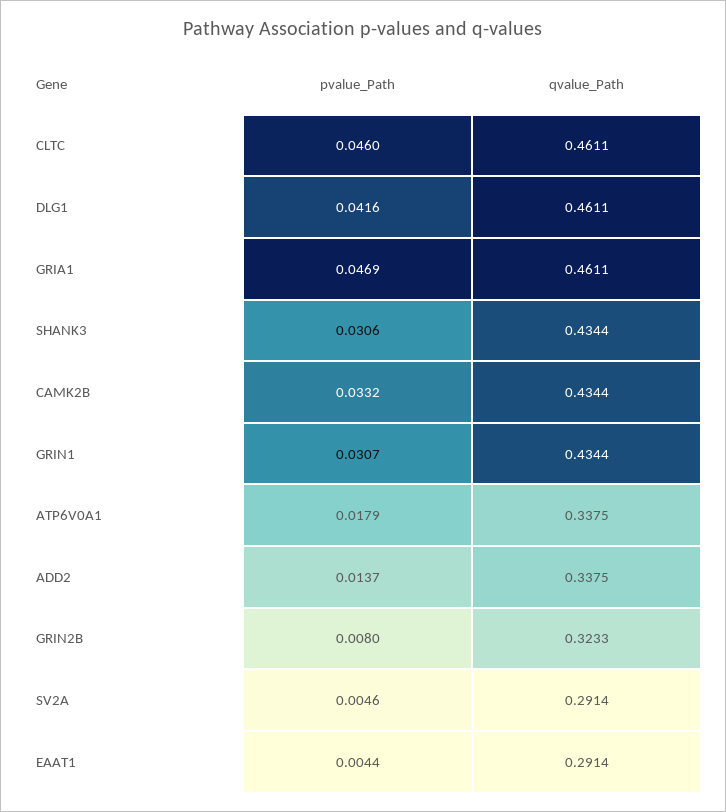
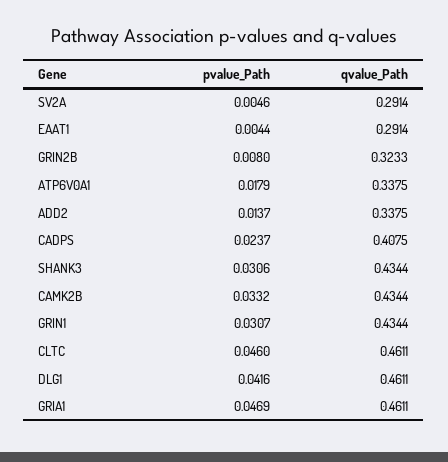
  {
    "pvalue_Path": {
      "CLTC": 0.046,
      "DLG1": 0.0416,
      "GRIA1": 0.0469,
      "SHANK3": 0.0306,
      "CAMK2B": 0.0332,
      "GRIN1": 0.0307,
      "ATP6V0A1": 0.0179,
      "ADD2": 0.0137,
      "GRIN2B": 0.008,
      "SV2A": 0.0046,
-     "EAAT1": 0.0044
+     "EAAT1": 0.0044,
+     "CADPS": 0.0237
    },
    "qvalue_Path": {
      "CLTC": 0.4611,
      "DLG1": 0.4611,
      "GRIA1": 0.4611,
      "SHANK3": 0.4344,
      "CAMK2B": 0.4344,
      "GRIN1": 0.4344,
      "ATP6V0A1": 0.3375,
      "ADD2": 0.3375,
      "GRIN2B": 0.3233,
      "SV2A": 0.2914,
-     "EAAT1": 0.2914
+     "EAAT1": 0.2914,
+     "CADPS": 0.4075
    }
  }

